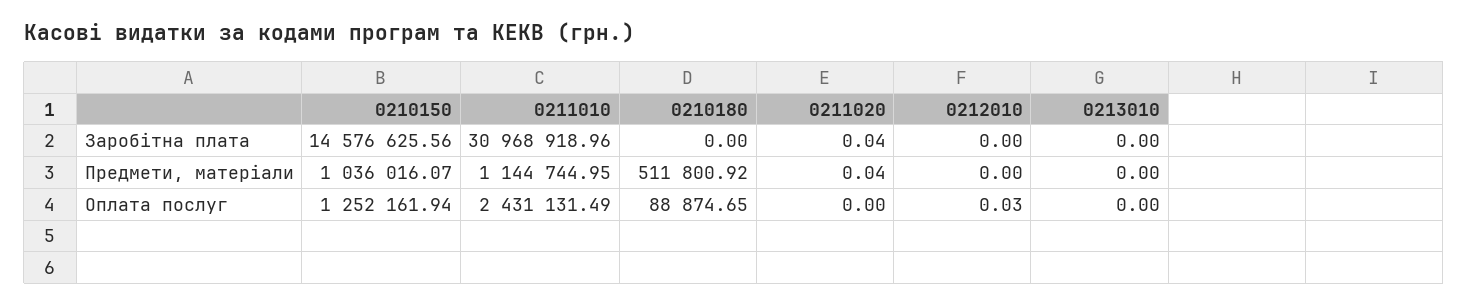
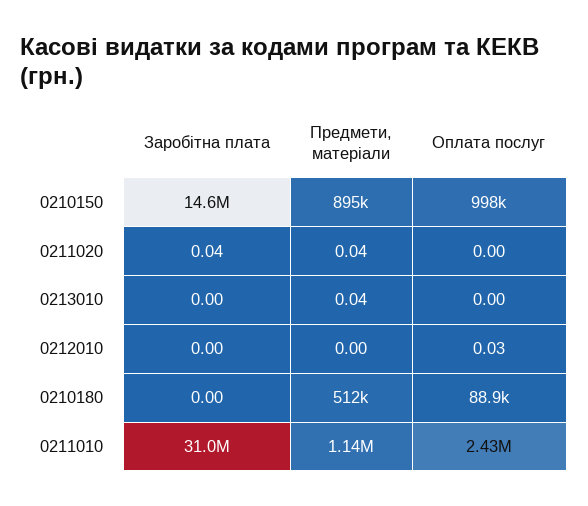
  {
    "0210150": {
      "Заробітна плата": 14576625.56,
-     "Предмети, матеріали": 1036016.07,
+     "Предмети, матеріали": 895000,
-     "Оплата послуг": 1252161.94
+     "Оплата послуг": 998000
    },
    "0211010": {
      "Заробітна плата": 30968918.96,
      "Предмети, матеріали": 1144744.95,
      "Оплата послуг": 2431131.49
    },
    "0210180": {
      "Заробітна плата": 0,
      "Предмети, матеріали": 511800.92,
      "Оплата послуг": 88874.65
    },
    "0211020": {
      "Заробітна плата": 0.04,
      "Предмети, матеріали": 0.04,
      "Оплата послуг": 0
    },
    "0212010": {
      "Заробітна плата": 0,
      "Предмети, матеріали": 0,
      "Оплата послуг": 0.03
    },
    "0213010": {
      "Заробітна плата": 0,
-     "Предмети, матеріали": 0,
+     "Предмети, матеріали": 0.04,
      "Оплата послуг": 0
    }
  }

